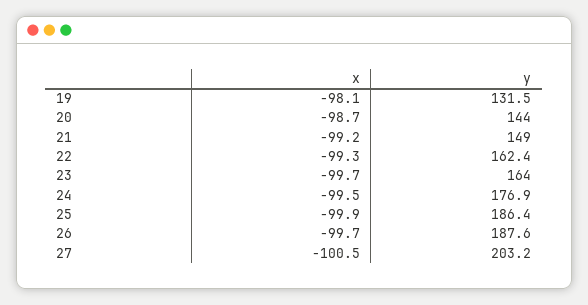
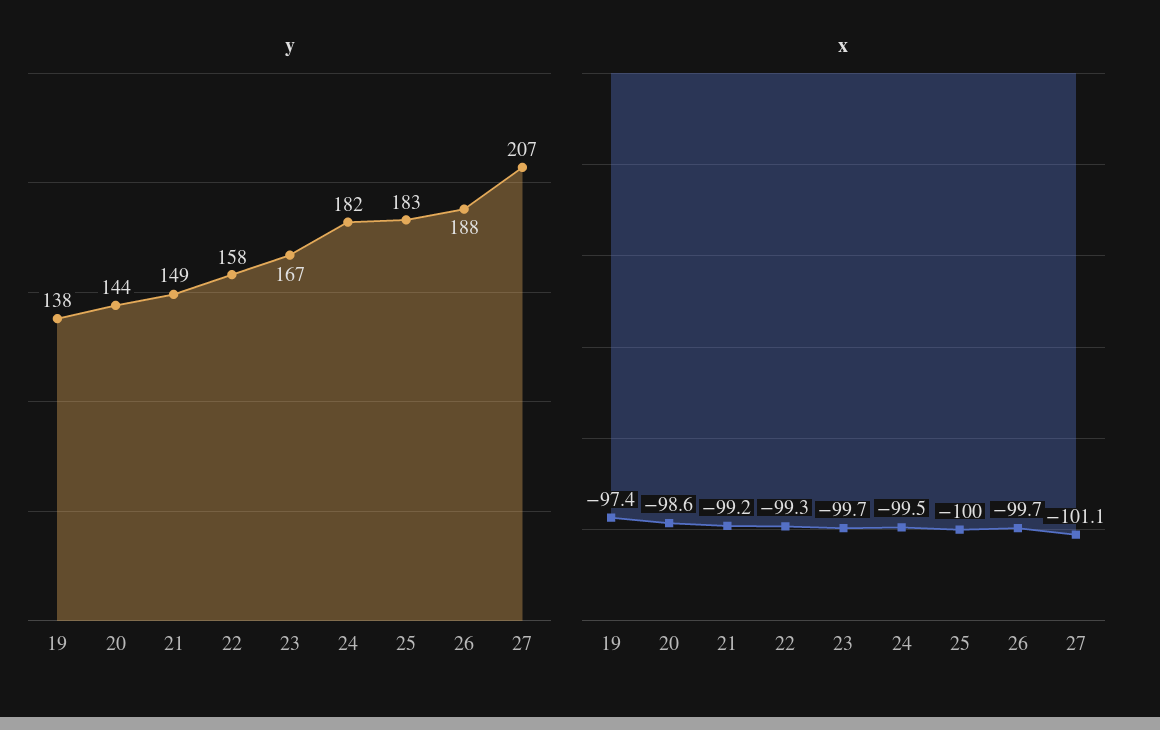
  {
    "x": {
-     "19": -98.1,
+     "19": -97.4,
-     "20": -98.7,
+     "20": -98.6,
      "21": -99.2,
      "22": -99.3,
      "23": -99.7,
      "24": -99.5,
-     "25": -99.9,
+     "25": -100,
      "26": -99.7,
-     "27": -100.5
+     "27": -101.1
    },
    "y": {
-     "19": 131.5,
+     "19": 138,
      "20": 144,
      "21": 149,
-     "22": 162.4,
+     "22": 158,
-     "23": 164,
+     "23": 167,
-     "24": 176.9,
+     "24": 182,
-     "25": 186.4,
+     "25": 183,
      "26": 187.6,
-     "27": 203.2
+     "27": 207
    }
  }

